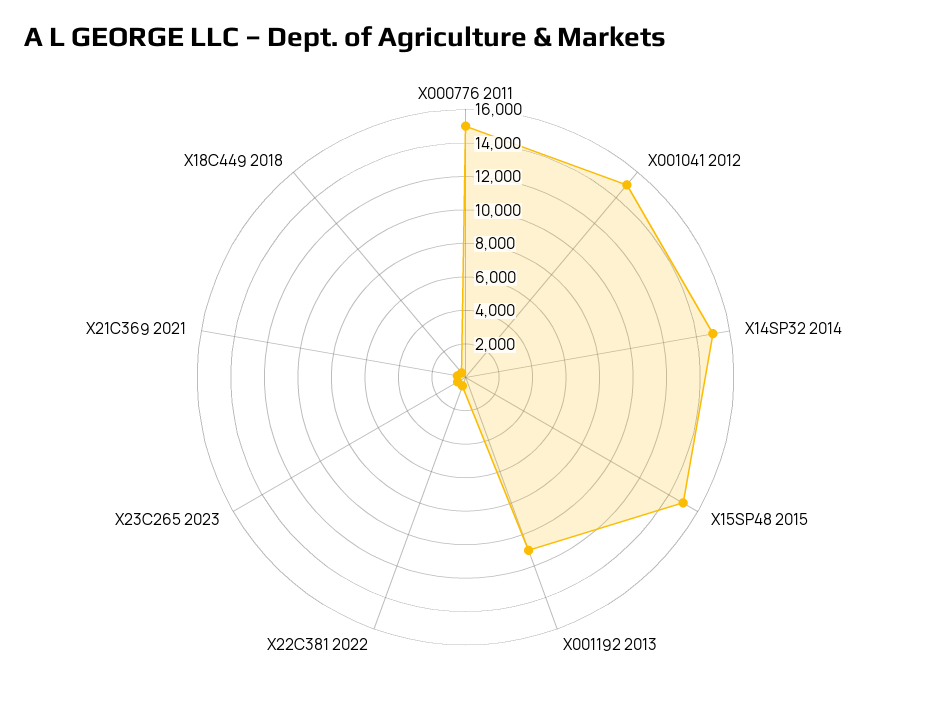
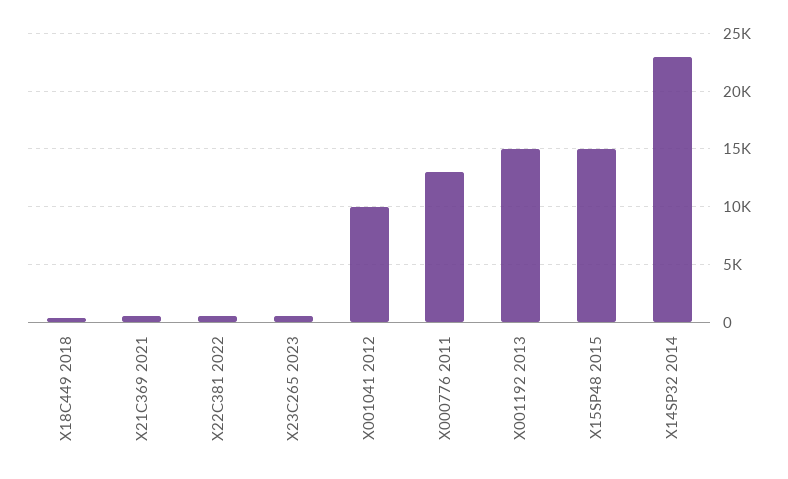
  {
-   "X000776 2011": 15000,
+   "X000776 2011": 13000,
-   "X001041 2012": 15000,
+   "X001041 2012": 10000,
-   "X14SP32 2014": 15000,
+   "X14SP32 2014": 23000,
    "X15SP48 2015": 15000,
-   "X001192 2013": 11000,
+   "X001192 2013": 15000,
    "X22C381 2022": 500,
    "X23C265 2023": 500,
    "X21C369 2021": 500,
    "X18C449 2018": 500
  }

